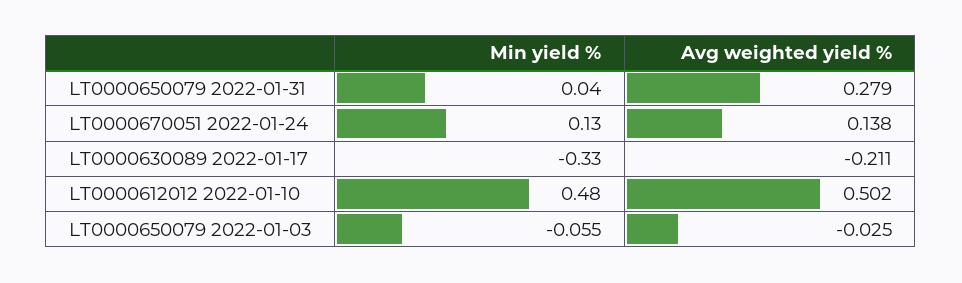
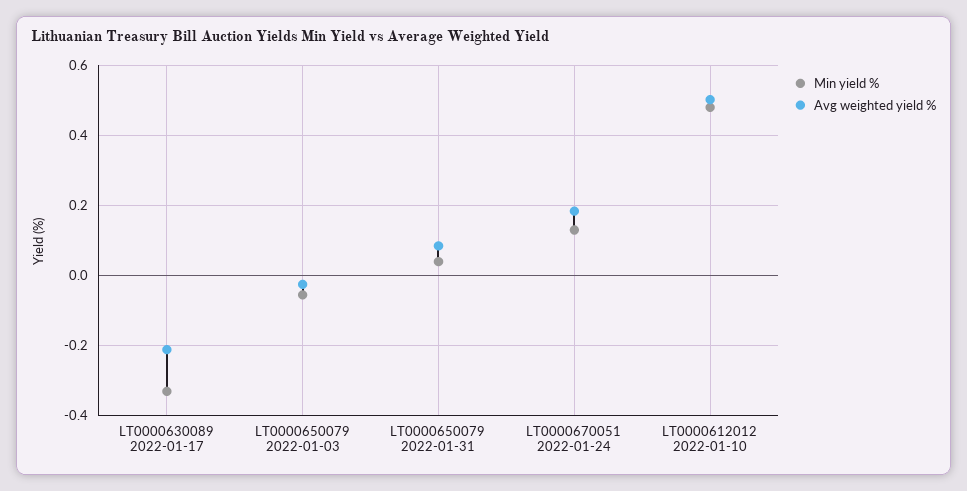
  {
    "Min yield %": {
      "LT0000650079 2022-01-31": 0.04,
      "LT0000670051 2022-01-24": 0.13,
      "LT0000630089 2022-01-17": -0.33,
      "LT0000612012 2022-01-10": 0.48,
      "LT0000650079 2022-01-03": -0.055
    },
    "Avg weighted yield %": {
-     "LT0000650079 2022-01-31": 0.279,
+     "LT0000650079 2022-01-31": 0.08,
-     "LT0000670051 2022-01-24": 0.138,
+     "LT0000670051 2022-01-24": 0.18,
      "LT0000630089 2022-01-17": -0.211,
      "LT0000612012 2022-01-10": 0.502,
      "LT0000650079 2022-01-03": -0.025
    }
  }

